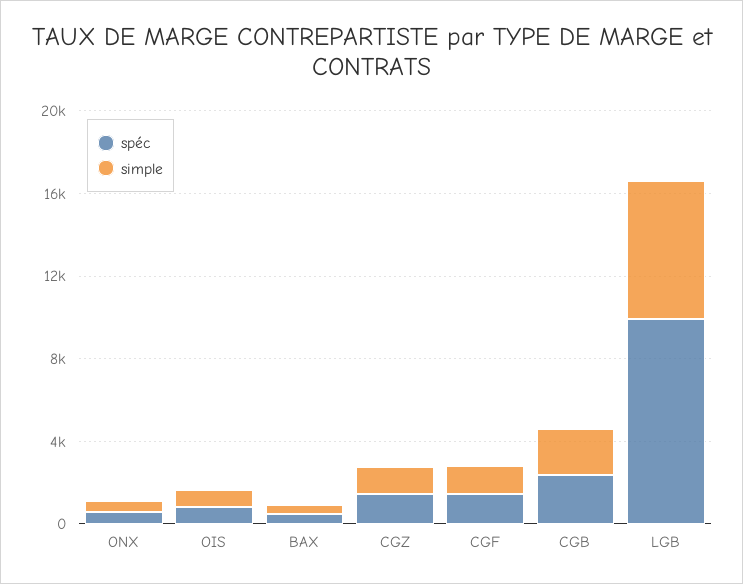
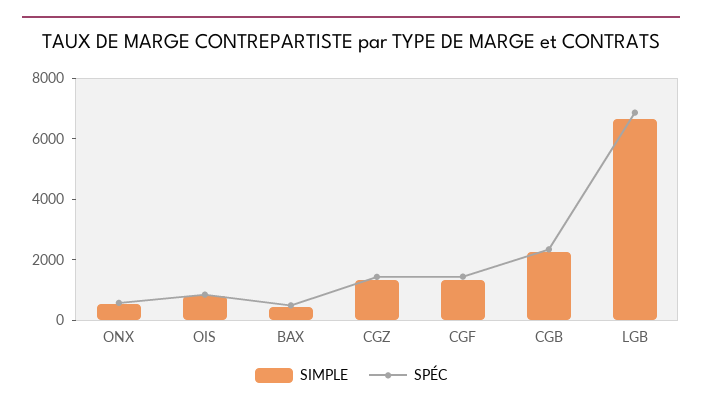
  {
    "spéc": {
      "ONX": 500,
      "OIS": 1000,
      "BAX": 500,
      "CGZ": 1500,
      "CGF": 1500,
      "CGB": 2500,
-     "LGB": 10000
+     "LGB": 7000
    },
    "simple": {
      "ONX": 500,
      "OIS": 1000,
      "BAX": 500,
      "CGZ": 1500,
      "CGF": 1500,
      "CGB": 2000,
      "LGB": 6500
    }
  }

